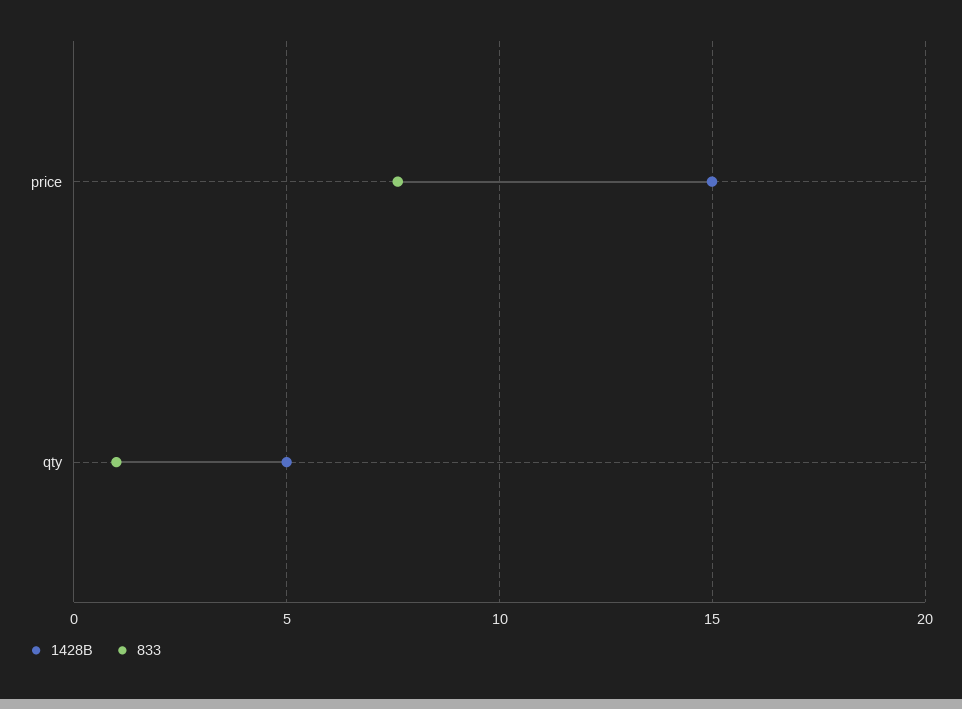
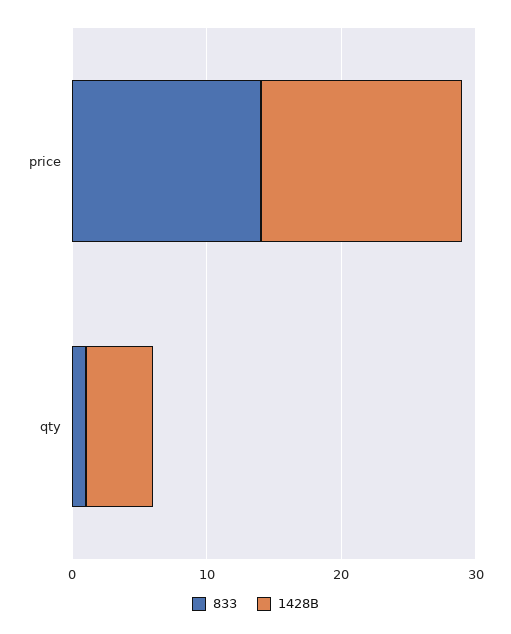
  {
    "1428B": {
      "price": 15,
      "qty": 5
    },
    "833": {
-     "price": 7.5,
+     "price": 14,
      "qty": 1
    }
  }

